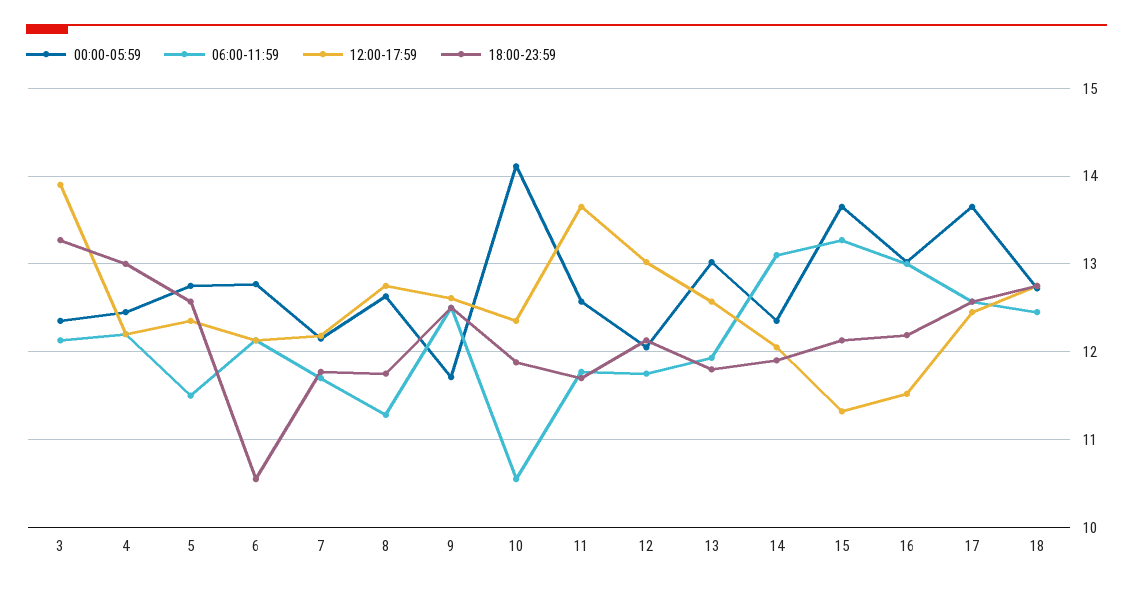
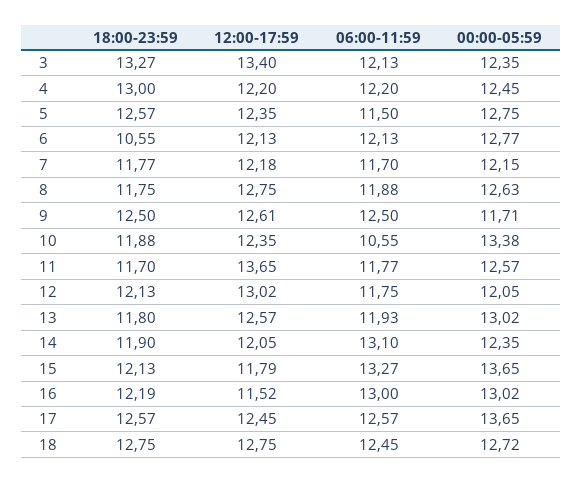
  {
    "00:00-05:59": {
      "3": 12.35,
      "4": 12.45,
      "5": 12.75,
      "6": 12.77,
      "7": 12.15,
      "8": 12.63,
      "9": 11.71,
-     "10": 14.1,
+     "10": 13.38,
      "11": 12.57,
      "12": 12.05,
      "13": 13.02,
      "14": 12.35,
      "15": 13.65,
      "16": 13.02,
      "17": 13.65,
      "18": 12.72
    },
    "06:00-11:59": {
      "3": 12.13,
      "4": 12.2,
      "5": 11.5,
      "6": 12.13,
      "7": 11.7,
-     "8": 11.3,
+     "8": 11.88,
      "9": 12.5,
      "10": 10.55,
      "11": 11.77,
      "12": 11.75,
      "13": 11.93,
      "14": 13.1,
      "15": 13.27,
      "16": 13,
      "17": 12.57,
      "18": 12.45
    },
    "12:00-17:59": {
-     "3": 13.9,
+     "3": 13.4,
      "4": 12.2,
      "5": 12.35,
      "6": 12.13,
      "7": 12.18,
      "8": 12.75,
      "9": 12.61,
      "10": 12.35,
      "11": 13.65,
      "12": 13.02,
      "13": 12.57,
      "14": 12.05,
-     "15": 11.3,
+     "15": 11.79,
      "16": 11.52,
      "17": 12.45,
      "18": 12.75
    },
    "18:00-23:59": {
      "3": 13.27,
      "4": 13,
      "5": 12.57,
      "6": 10.55,
      "7": 11.77,
      "8": 11.75,
      "9": 12.5,
      "10": 11.88,
      "11": 11.7,
      "12": 12.13,
      "13": 11.8,
      "14": 11.9,
      "15": 12.13,
      "16": 12.19,
      "17": 12.57,
      "18": 12.75
    }
  }

